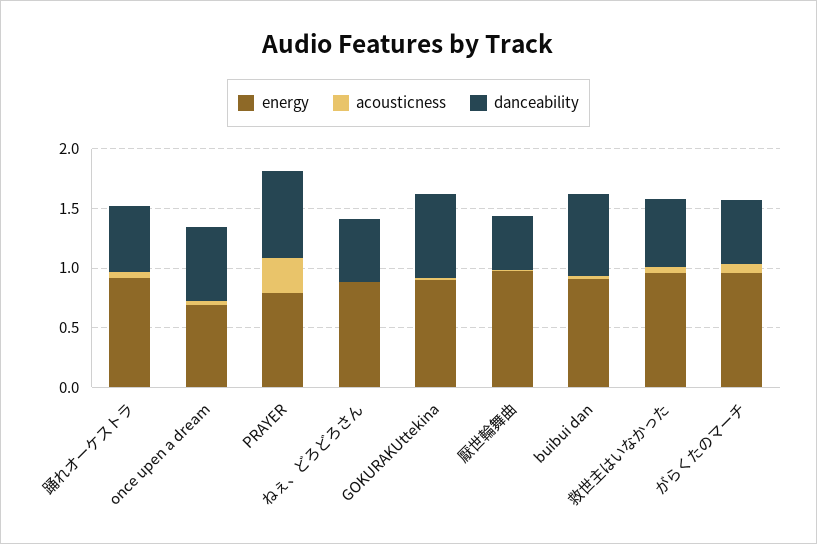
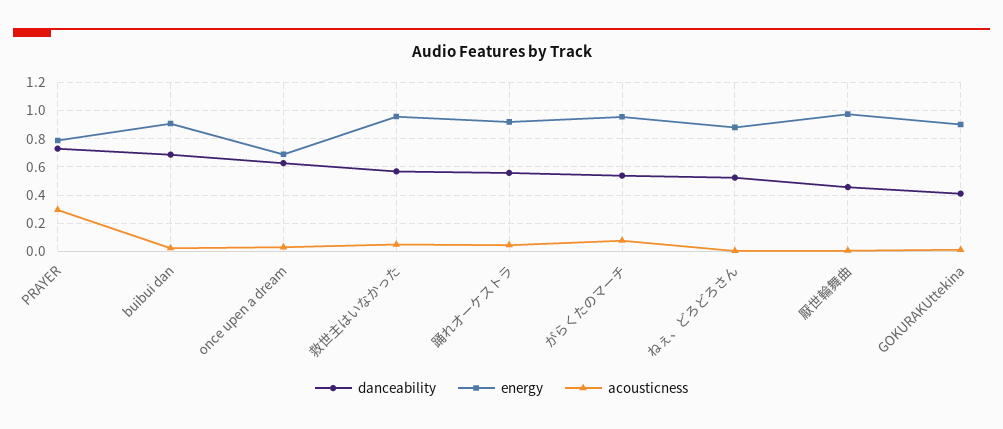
  {
    "energy": {
      "踊れオーケストラ": 0.9,
      "once upen a dream": 0.7,
      "PRAYER": 0.8,
      "ねぇ、どろどろさん": 0.9,
      "GOKURAKUttekina": 0.9,
      "厭世輪舞曲": 1,
      "buibui dan": 0.9,
      "救世主はいなかった": 0.95,
      "がらくたのマーチ": 0.95
    },
    "acousticness": {
      "踊れオーケストラ": 0.05,
      "once upen a dream": 0.05,
      "PRAYER": 0.3,
      "ねぇ、どろどろさん": 0,
      "GOKURAKUttekina": 0,
      "厭世輪舞曲": 0,
      "buibui dan": 0,
      "救世主はいなかった": 0.05,
      "がらくたのマーチ": 0.1
    },
    "danceability": {
      "踊れオーケストラ": 0.55,
      "once upen a dream": 0.65,
      "PRAYER": 0.75,
      "ねぇ、どろどろさん": 0.55,
-     "GOKURAKUttekina": 0.7,
+     "GOKURAKUttekina": 0.4,
      "厭世輪舞曲": 0.45,
      "buibui dan": 0.7,
      "救世主はいなかった": 0.55,
      "がらくたのマーチ": 0.55
    }
  }

